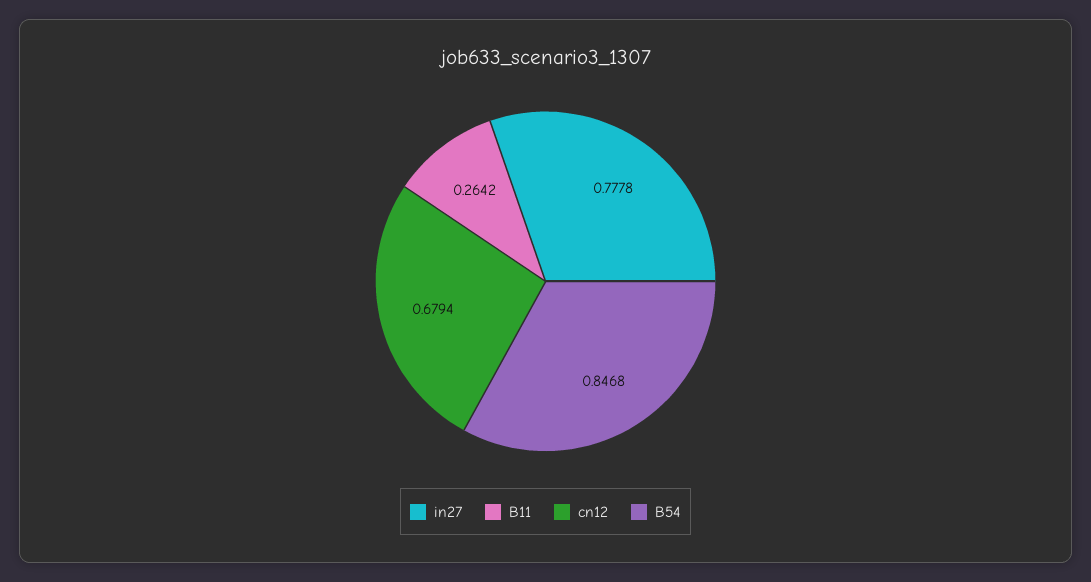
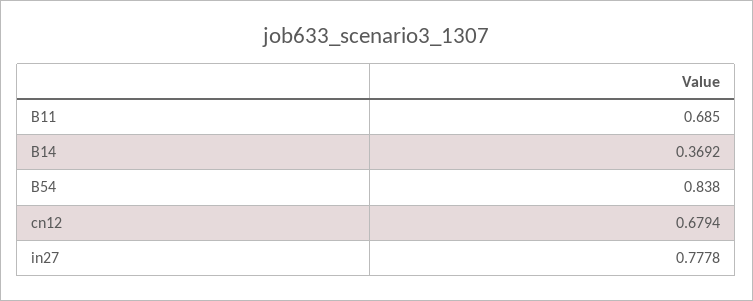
  {
    "in27": 0.7778,
-   "B11": 0.2642,
+   "B11": 0.685,
    "cn12": 0.6794,
-   "B54": 0.8468
+   "B54": 0.838,
+   "B14": 0.3692
  }

